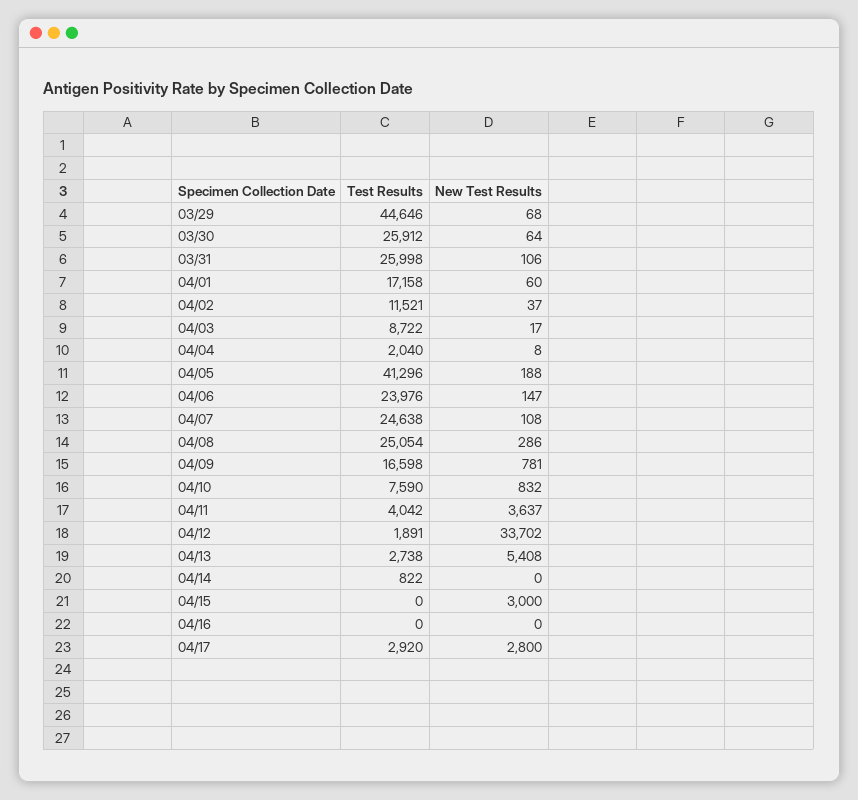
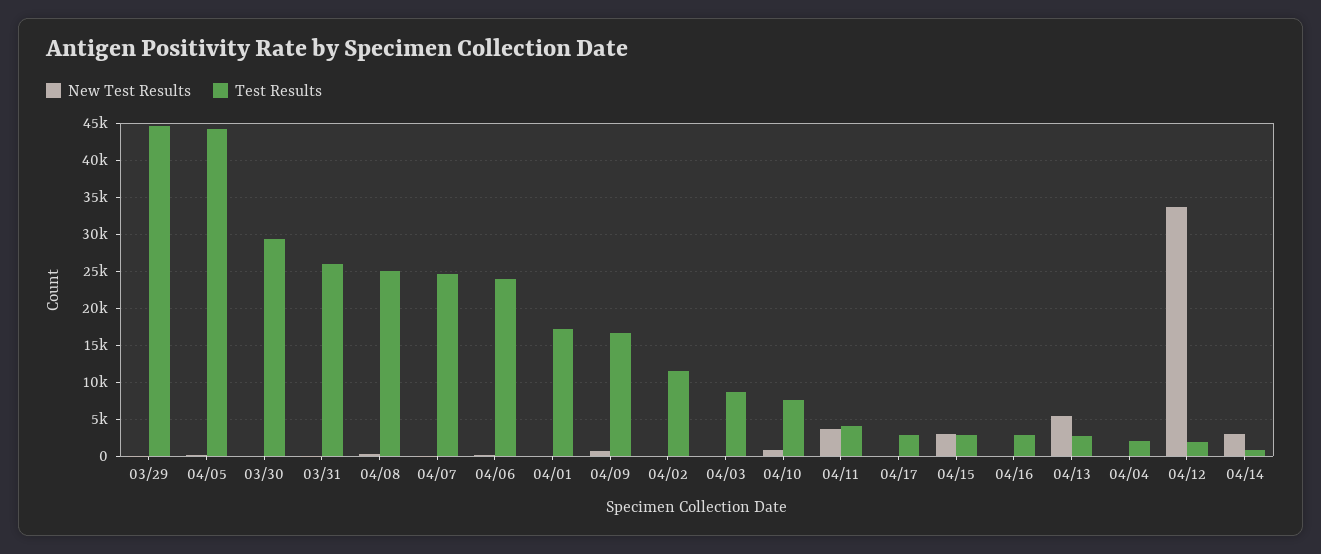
  {
    "Test Results": {
      "03/29": 44646,
-     "03/30": 25912,
+     "03/30": 29000,
      "03/31": 25998,
      "04/01": 17158,
      "04/02": 11521,
      "04/03": 8722,
      "04/04": 2040,
-     "04/05": 41296,
+     "04/05": 44000,
      "04/06": 23976,
      "04/07": 24638,
      "04/08": 25054,
      "04/09": 16598,
      "04/10": 7590,
      "04/11": 4042,
      "04/12": 1891,
      "04/13": 2738,
      "04/14": 822,
-     "04/15": 0,
+     "04/15": 3000,
-     "04/16": 0,
+     "04/16": 3000,
      "04/17": 2920
    },
    "New Test Results": {
      "03/29": 68,
      "03/30": 64,
      "03/31": 106,
      "04/01": 60,
      "04/02": 37,
      "04/03": 17,
      "04/04": 8,
      "04/05": 188,
      "04/06": 147,
      "04/07": 108,
      "04/08": 286,
      "04/09": 781,
      "04/10": 832,
      "04/11": 3637,
      "04/12": 33702,
      "04/13": 5408,
-     "04/14": 0,
+     "04/14": 3000,
      "04/15": 3000,
      "04/16": 0,
-     "04/17": 2800
+     "04/17": 0
    }
  }

